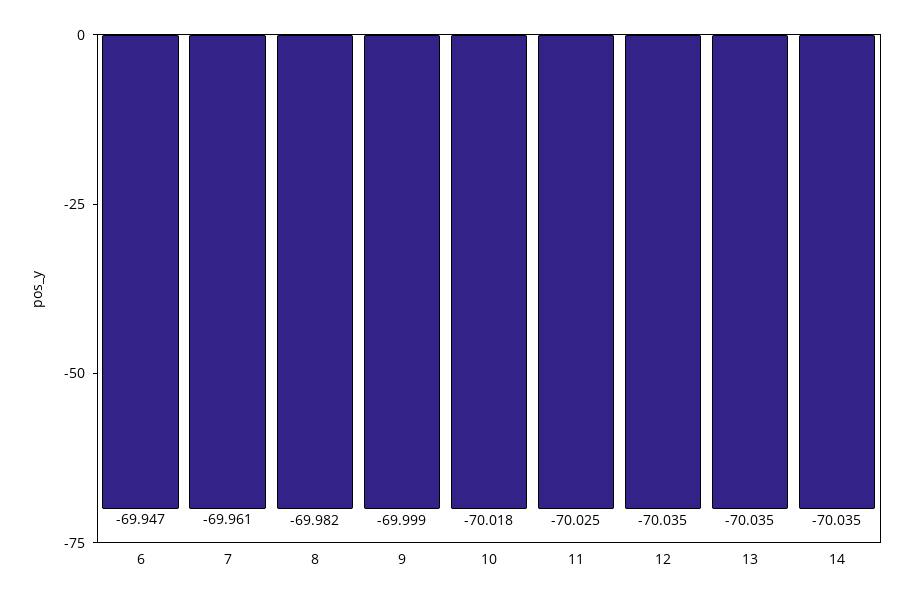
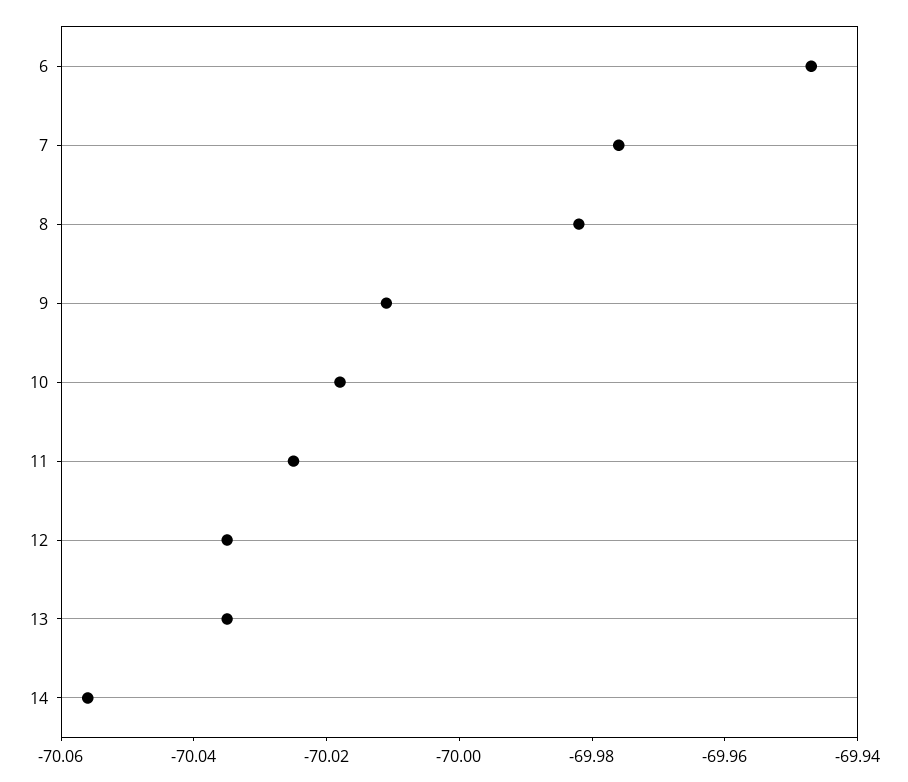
  {
    "6": -69.947,
-   "7": -69.961,
+   "7": -69.975,
    "8": -69.982,
-   "9": -69.999,
+   "9": -70.01,
    "10": -70.018,
    "11": -70.025,
    "12": -70.035,
    "13": -70.035,
-   "14": -70.035
+   "14": -70.055
  }

